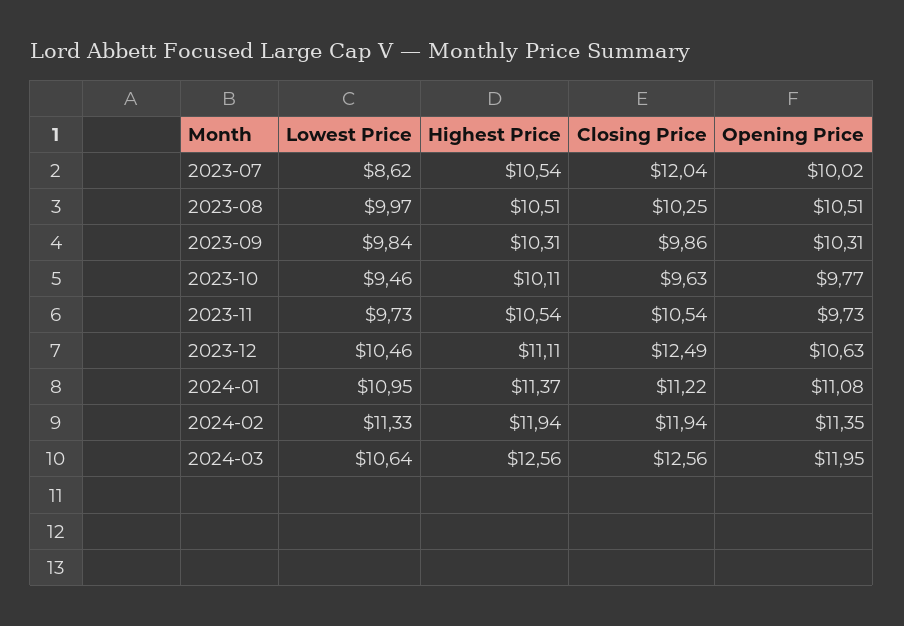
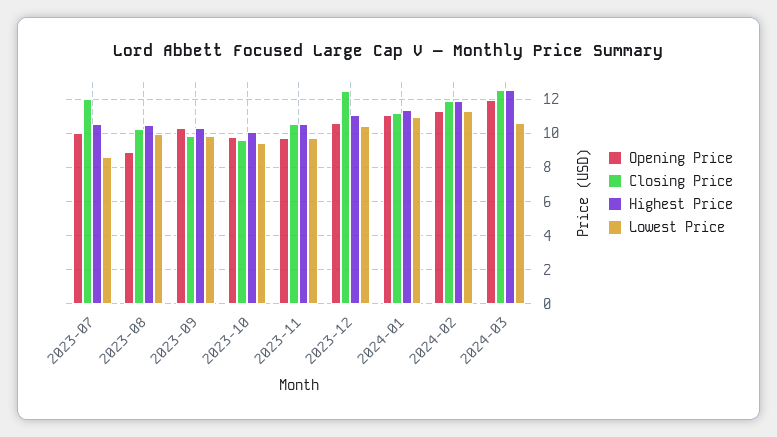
  {
    "Lowest Price": {
      "2023-07": 8.62,
      "2023-08": 9.97,
      "2023-09": 9.84,
      "2023-10": 9.46,
      "2023-11": 9.73,
      "2023-12": 10.46,
      "2024-01": 10.95,
      "2024-02": 11.33,
      "2024-03": 10.64
    },
    "Highest Price": {
      "2023-07": 10.54,
      "2023-08": 10.51,
      "2023-09": 10.31,
      "2023-10": 10.11,
      "2023-11": 10.54,
      "2023-12": 11.11,
      "2024-01": 11.37,
      "2024-02": 11.94,
      "2024-03": 12.56
    },
    "Closing Price": {
      "2023-07": 12.04,
      "2023-08": 10.25,
      "2023-09": 9.86,
      "2023-10": 9.63,
      "2023-11": 10.54,
      "2023-12": 12.49,
      "2024-01": 11.22,
      "2024-02": 11.94,
      "2024-03": 12.56
    },
    "Opening Price": {
      "2023-07": 10.02,
-     "2023-08": 10.51,
+     "2023-08": 9,
      "2023-09": 10.31,
      "2023-10": 9.77,
      "2023-11": 9.73,
      "2023-12": 10.63,
      "2024-01": 11.08,
      "2024-02": 11.35,
      "2024-03": 11.95
    }
  }

